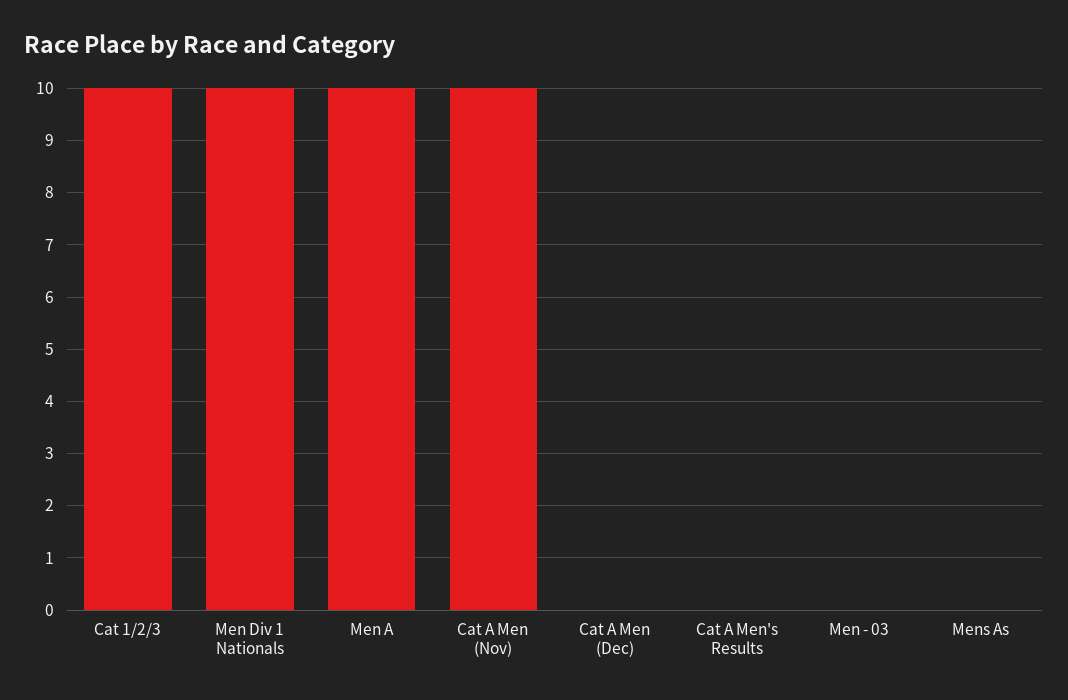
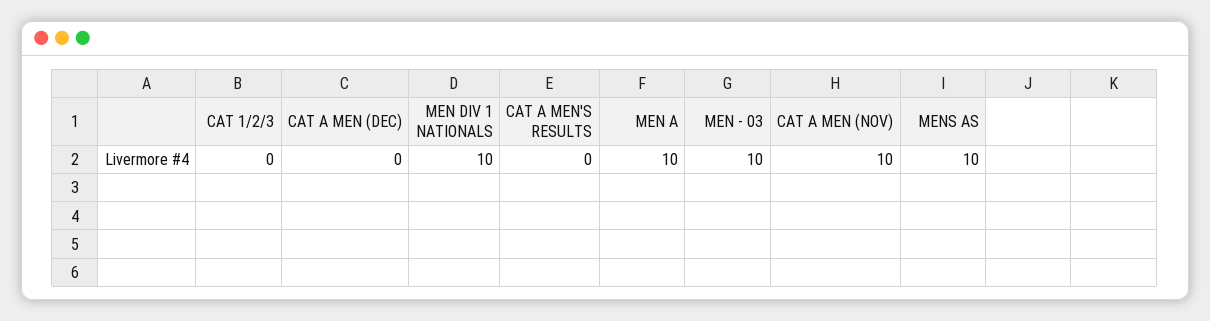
  {
-   "Cat 1/2/3": 10,
+   "Cat 1/2/3": 0,
    "Men Div 1 Nationals": 10,
    "Men A": 10,
    "Cat A Men (Nov)": 10,
    "Cat A Men (Dec)": 0,
    "Cat A Men's Results": 0,
-   "Men - 03": 0,
+   "Men - 03": 10,
-   "Mens As": 0
+   "Mens As": 10
  }

